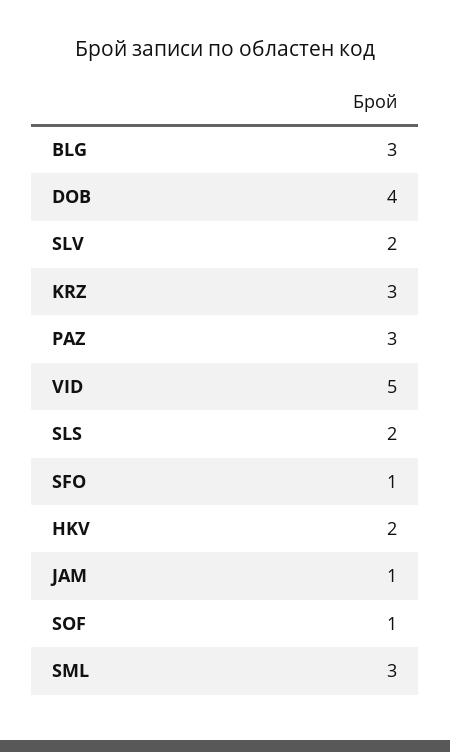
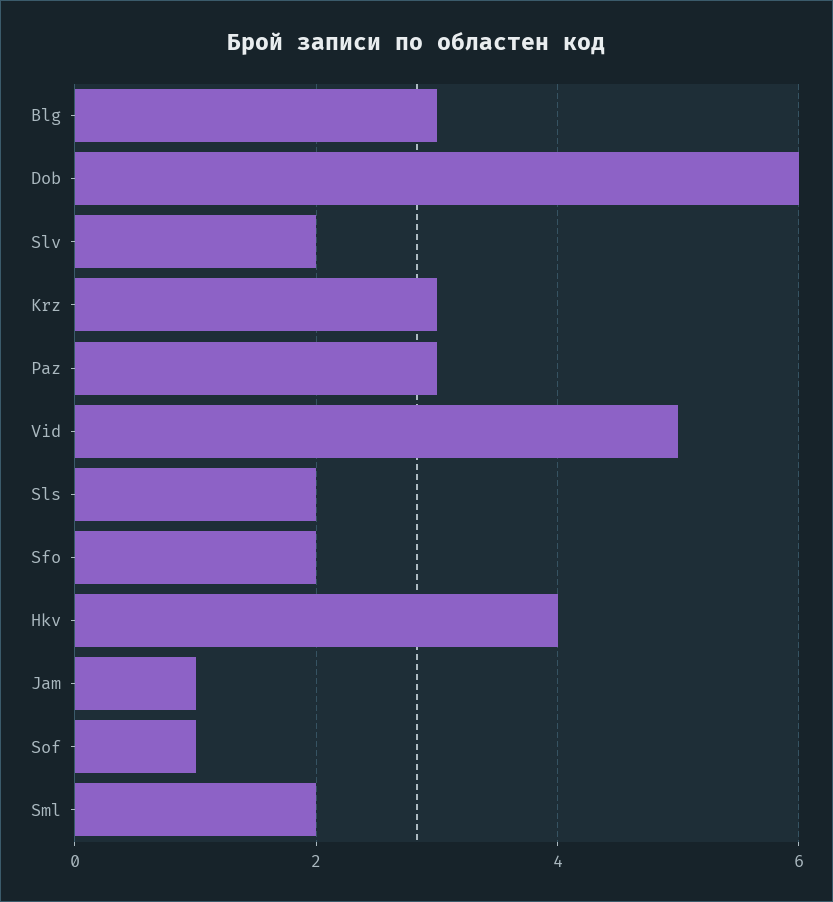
  {
    "BLG": 3,
-   "DOB": 4,
+   "DOB": 6,
    "SLV": 2,
    "KRZ": 3,
    "PAZ": 3,
    "VID": 5,
    "SLS": 2,
-   "SFO": 1,
+   "SFO": 2,
-   "HKV": 2,
+   "HKV": 4,
    "JAM": 1,
    "SOF": 1,
-   "SML": 3
+   "SML": 2
  }

